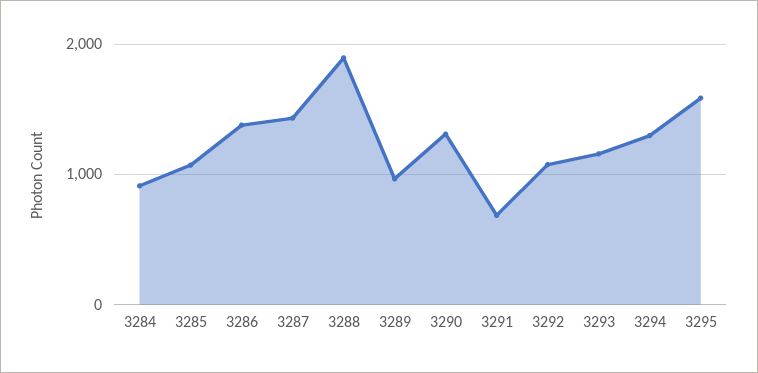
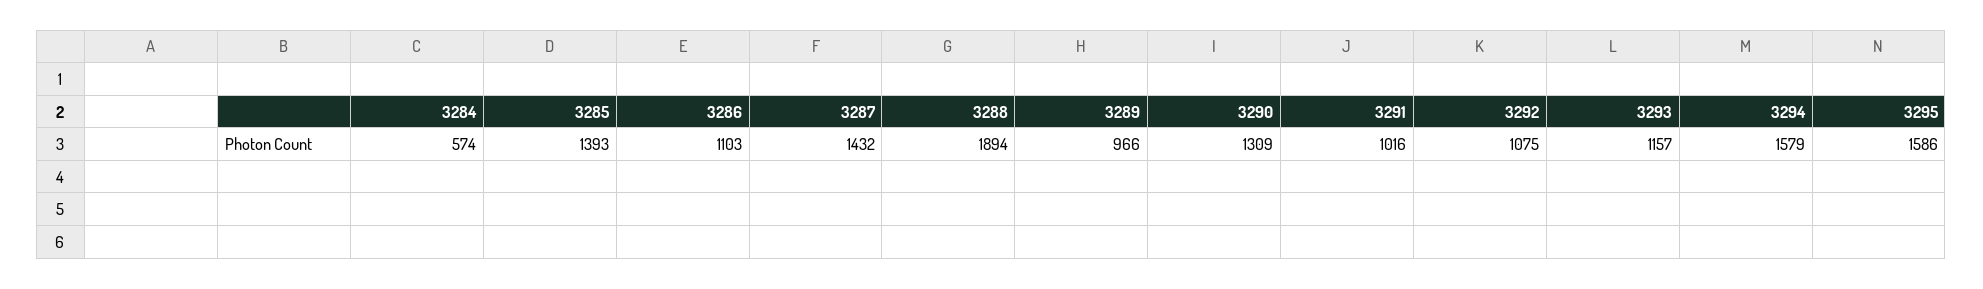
  {
-   "3284": 900,
+   "3284": 574,
-   "3285": 1100,
+   "3285": 1393,
-   "3286": 1400,
+   "3286": 1103,
    "3287": 1432,
    "3288": 1894,
    "3289": 966,
    "3290": 1309,
-   "3291": 700,
+   "3291": 1016,
    "3292": 1075,
    "3293": 1157,
-   "3294": 1300,
+   "3294": 1579,
    "3295": 1586
  }

